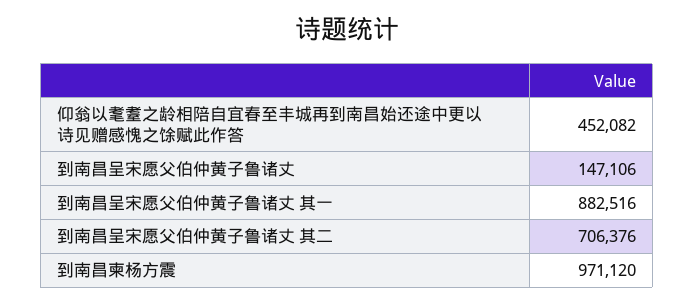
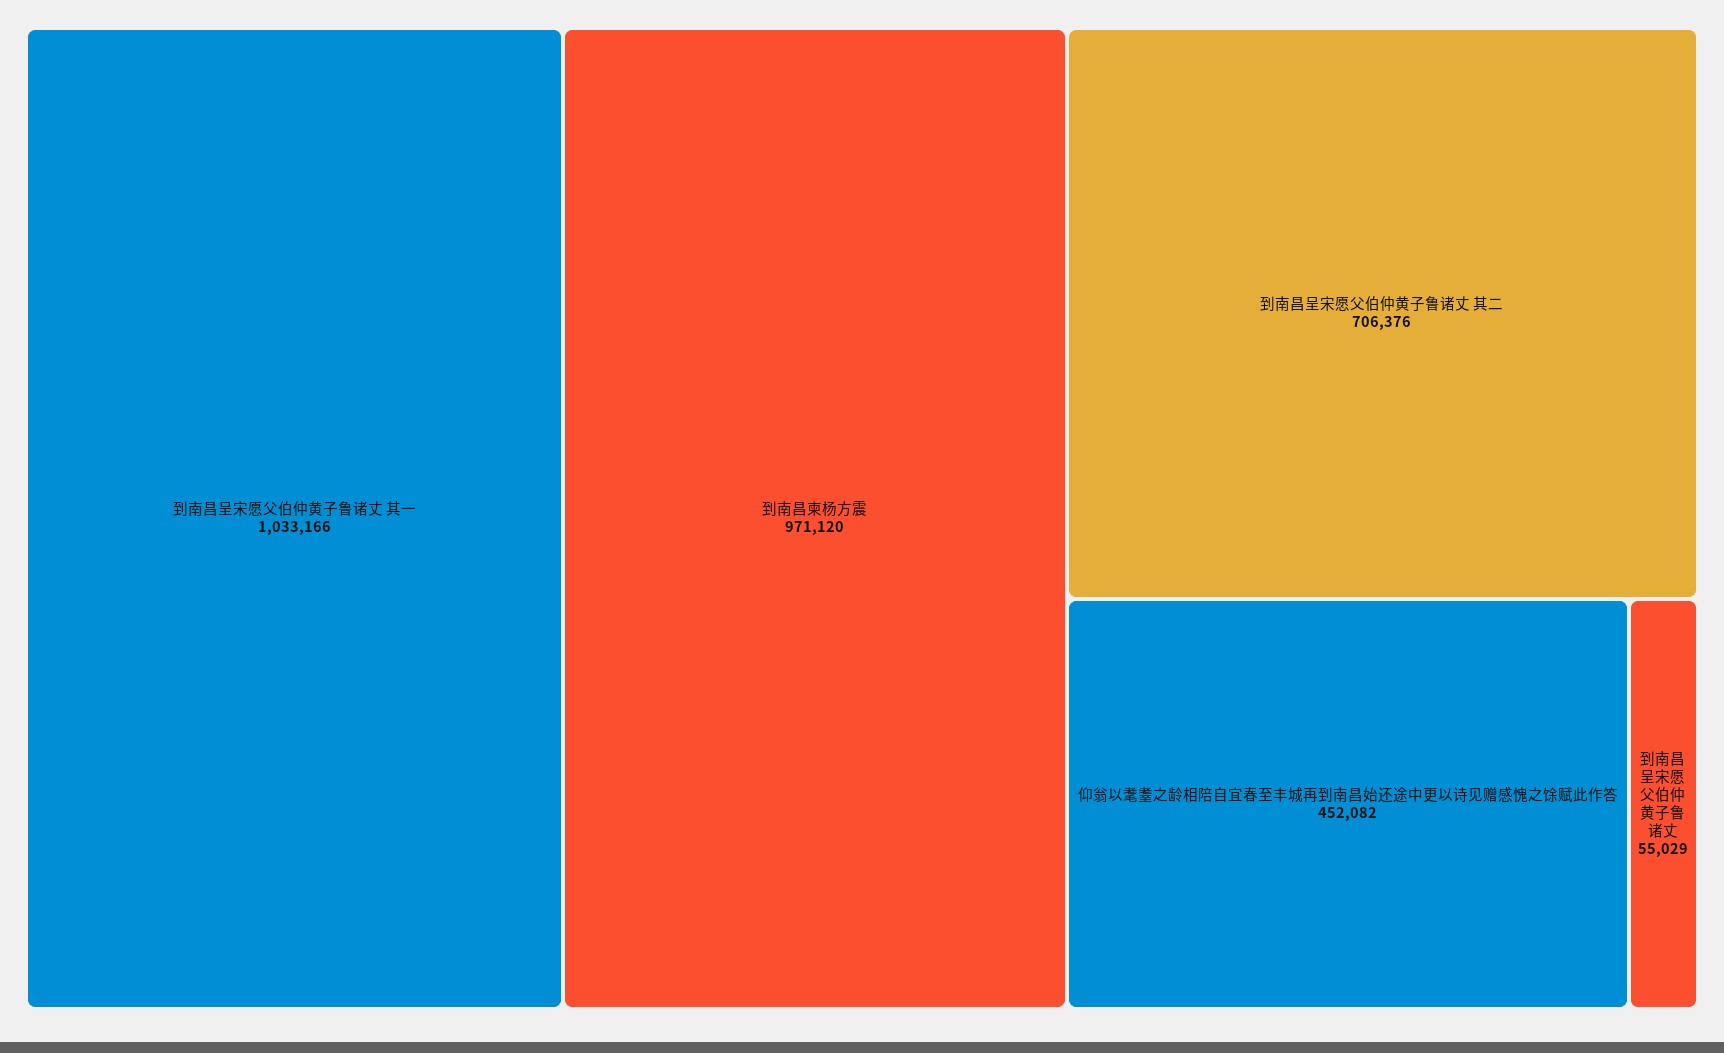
  {
    "仰翁以耄耋之龄相陪自宜春至丰城再到南昌始还途中更以诗见赠感愧之馀赋此作答": 452082,
-   "到南昌呈宋愿父伯仲黄子鲁诸丈": 147106,
+   "到南昌呈宋愿父伯仲黄子鲁诸丈": 55029,
-   "到南昌呈宋愿父伯仲黄子鲁诸丈 其一": 882516,
+   "到南昌呈宋愿父伯仲黄子鲁诸丈 其一": 1033166,
    "到南昌呈宋愿父伯仲黄子鲁诸丈 其二": 706376,
    "到南昌柬杨方震": 971120
  }

